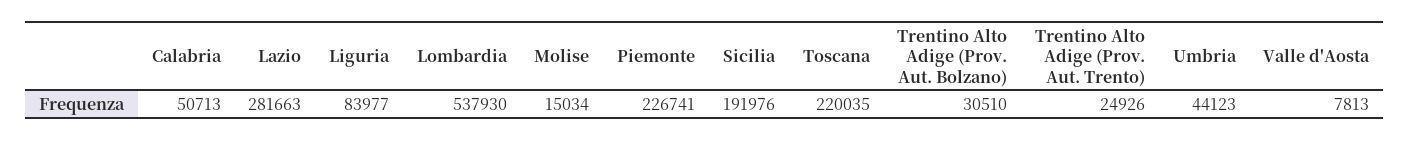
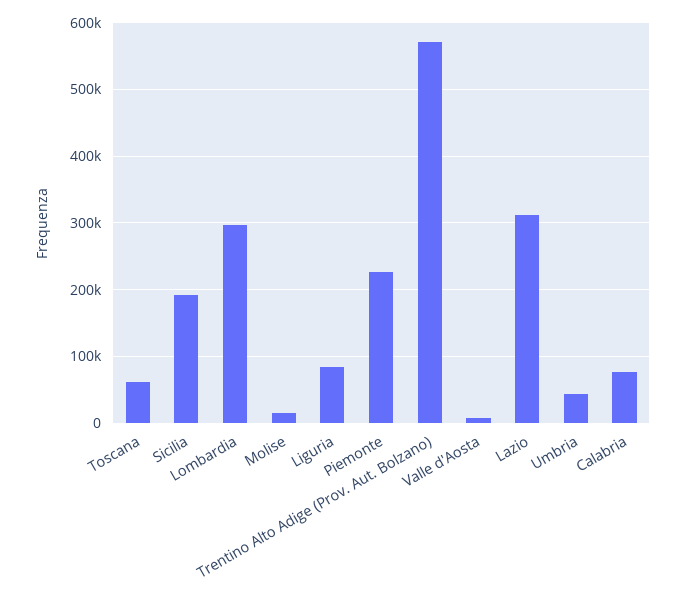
  {
-   "Calabria": 50713,
+   "Calabria": 80000,
-   "Lazio": 281663,
+   "Lazio": 310000,
    "Liguria": 83977,
-   "Lombardia": 537930,
+   "Lombardia": 300000,
    "Molise": 15034,
    "Piemonte": 226741,
    "Sicilia": 191976,
-   "Toscana": 220035,
+   "Toscana": 60000,
-   "Trentino Alto Adige (Prov. Aut. Bolzano)": 30510,
+   "Trentino Alto Adige (Prov. Aut. Bolzano)": 570000,
-   "Trentino Alto Adige (Prov. Aut. Trento)": 24926,
    "Umbria": 44123,
    "Valle d'Aosta": 7813
  }

